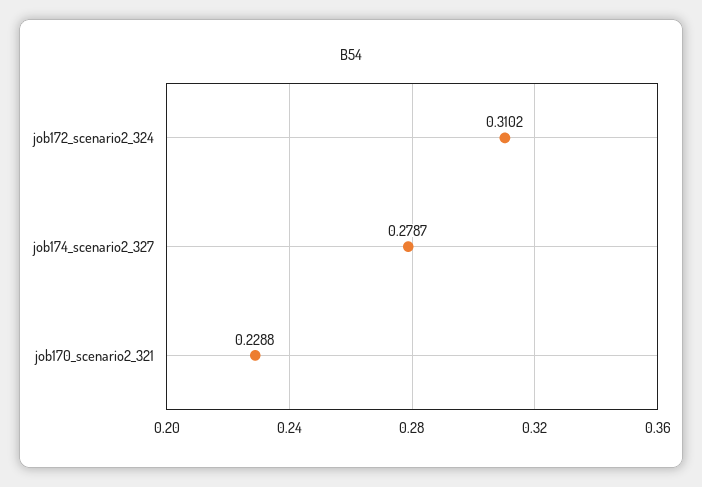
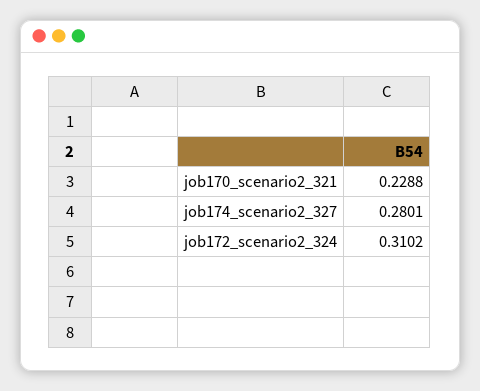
  {
    "job172_scenario2_324": 0.3102,
-   "job174_scenario2_327": 0.2787,
+   "job174_scenario2_327": 0.2801,
    "job170_scenario2_321": 0.2288
  }

